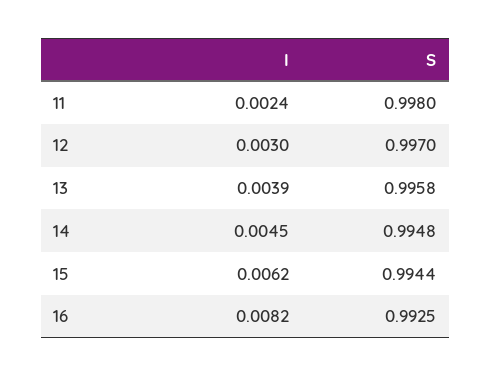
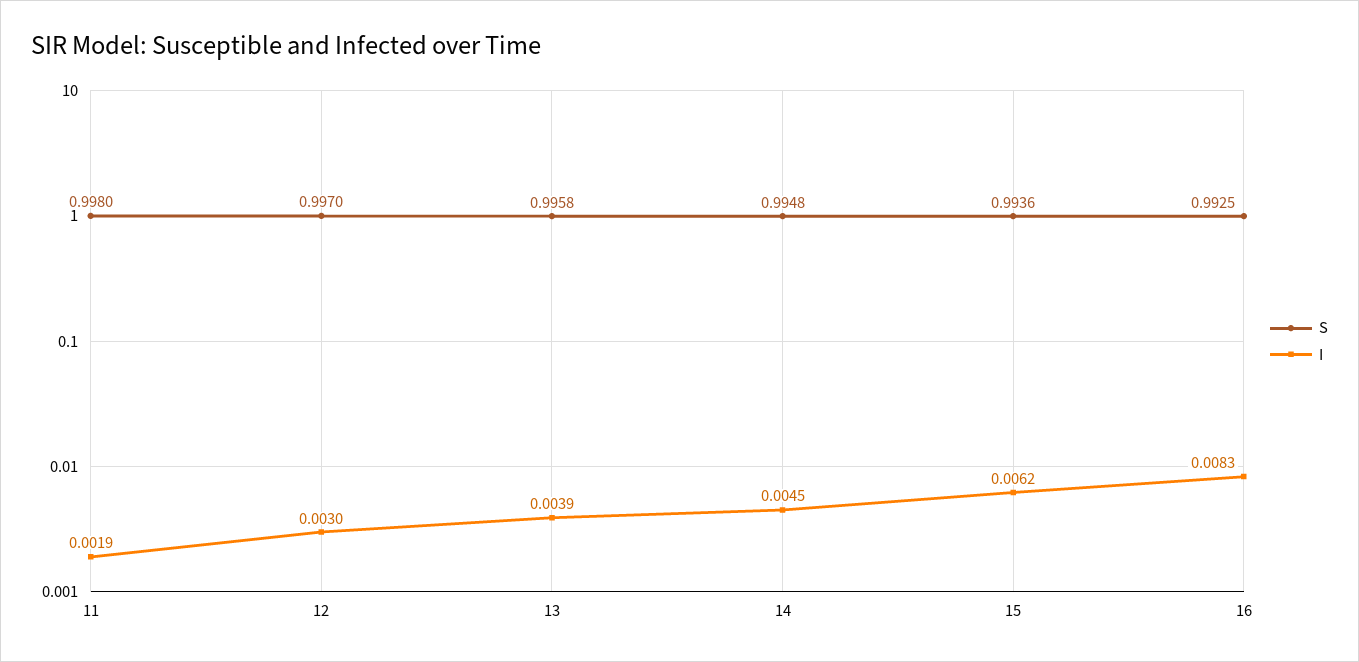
  {
    "I": {
-     "11": 0.0024,
+     "11": 0.0019,
      "12": 0.003,
      "13": 0.0039,
      "14": 0.0045,
      "15": 0.0062,
-     "16": 0.0082
+     "16": 0.0083
    },
    "S": {
      "11": 0.998,
      "12": 0.997,
      "13": 0.9958,
      "14": 0.9948,
-     "15": 0.9944,
+     "15": 0.9936,
      "16": 0.9925
    }
  }

